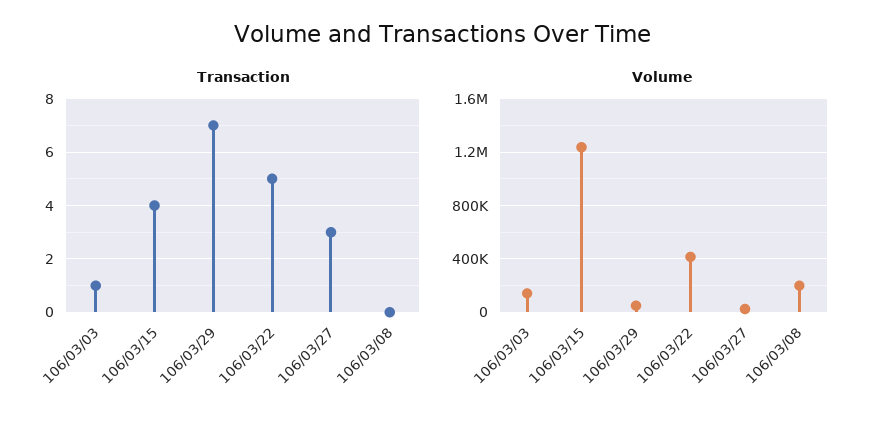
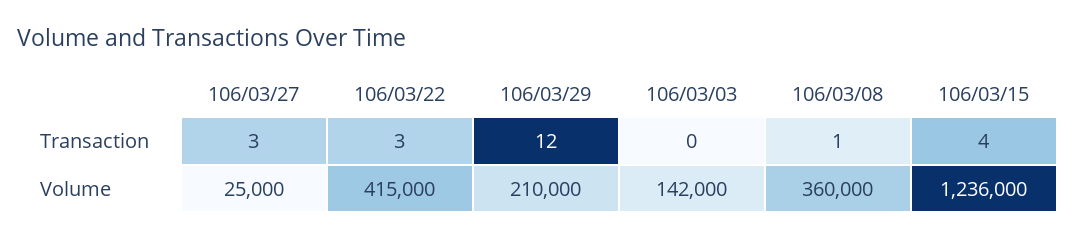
  {
    "Transaction": {
-     "106/03/03": 1,
+     "106/03/03": 0,
      "106/03/15": 4,
-     "106/03/29": 7,
+     "106/03/29": 12,
-     "106/03/22": 5,
+     "106/03/22": 3,
      "106/03/27": 3,
-     "106/03/08": 0
+     "106/03/08": 1
    },
    "Volume": {
      "106/03/03": 142000,
      "106/03/15": 1236000,
-     "106/03/29": 50000,
+     "106/03/29": 210000,
      "106/03/22": 415000,
      "106/03/27": 25000,
-     "106/03/08": 200000
+     "106/03/08": 360000
    }
  }

